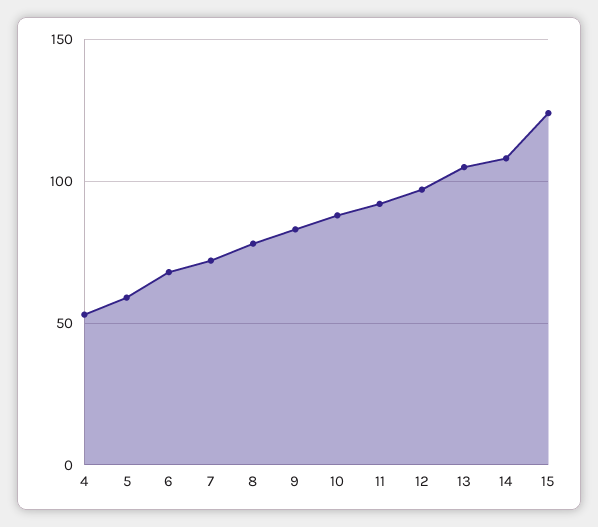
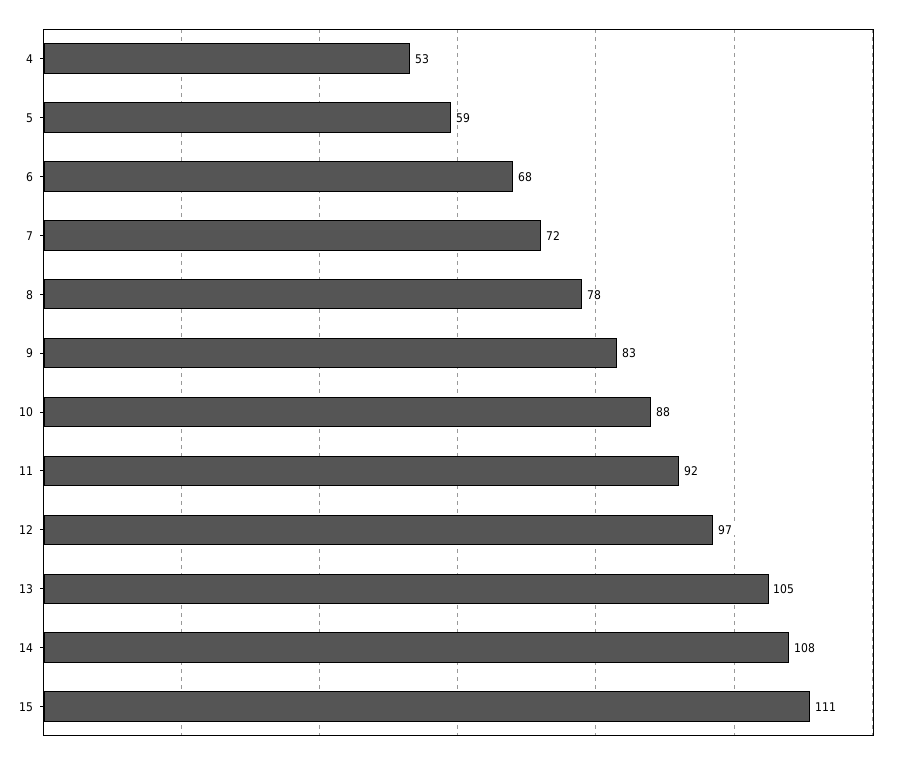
  {
    "4": 53,
    "5": 59,
    "6": 68,
    "7": 72,
    "8": 78,
    "9": 83,
    "10": 88,
    "11": 92,
    "12": 97,
    "13": 105,
    "14": 108,
-   "15": 125
+   "15": 111
  }

